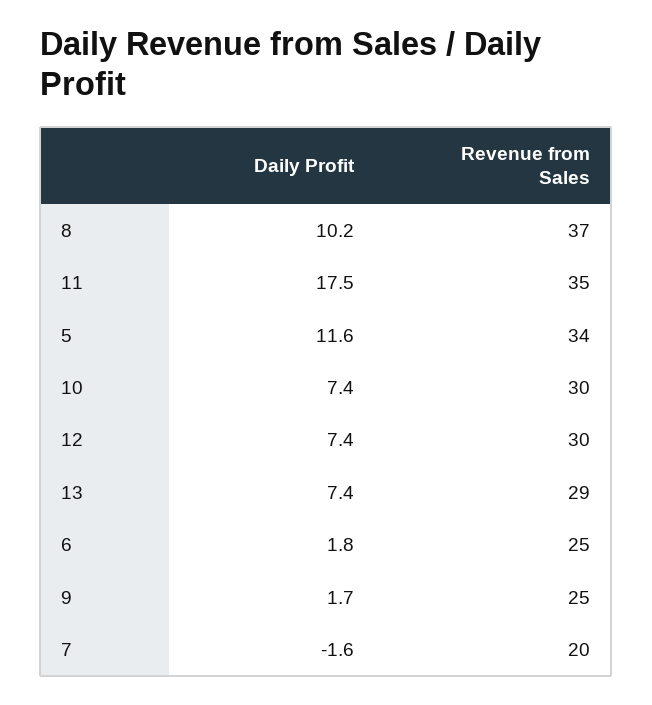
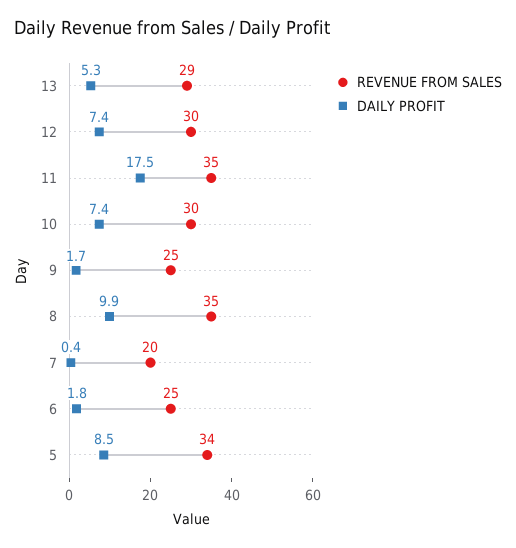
  {
    "Daily Profit": {
-     "8": 10.2,
+     "8": 9.9,
      "11": 17.5,
-     "5": 11.6,
+     "5": 8.5,
      "10": 7.4,
      "12": 7.4,
-     "13": 7.4,
+     "13": 5.3,
      "6": 1.8,
      "9": 1.7,
-     "7": -1.6
+     "7": 0.4
    },
    "Revenue from Sales": {
-     "8": 37,
+     "8": 35,
      "11": 35,
      "5": 34,
      "10": 30,
      "12": 30,
      "13": 29,
      "6": 25,
      "9": 25,
      "7": 20
    }
  }

